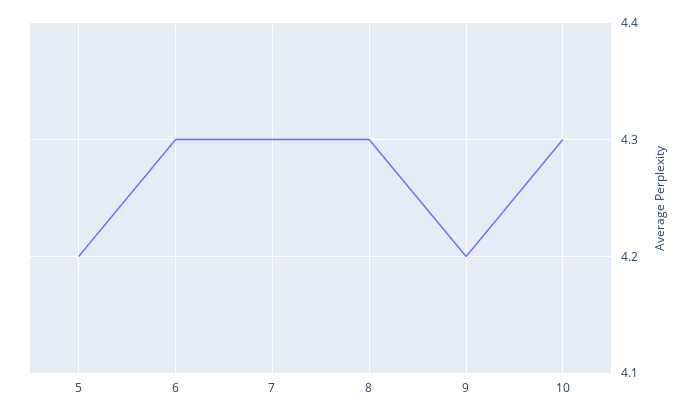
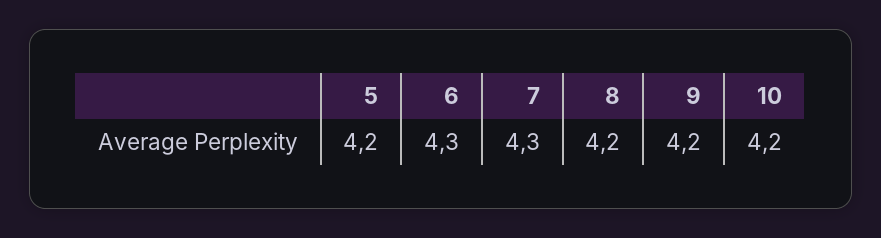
  {
    "5": 4.2,
    "6": 4.3,
    "7": 4.3,
-   "8": 4.3,
+   "8": 4.2,
    "9": 4.2,
-   "10": 4.3
+   "10": 4.2
  }

